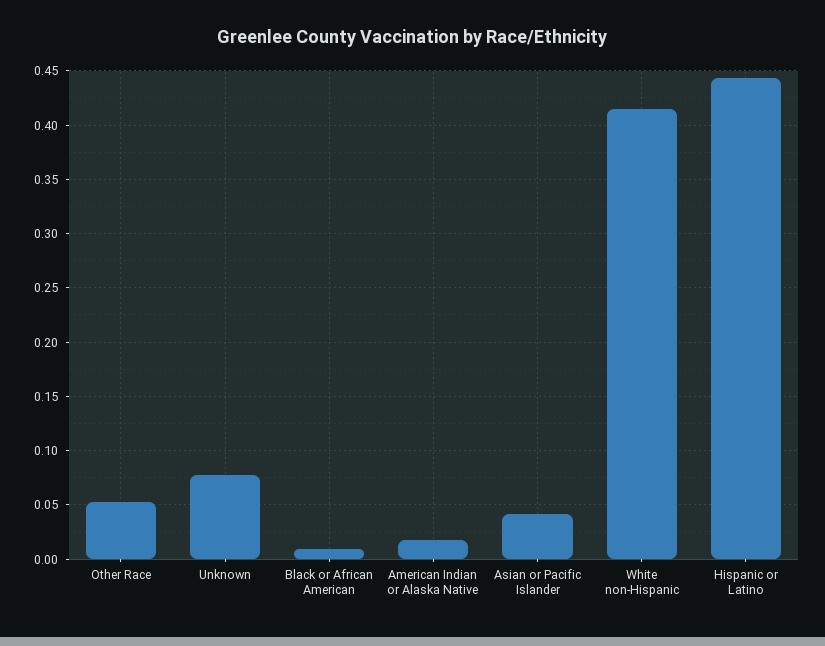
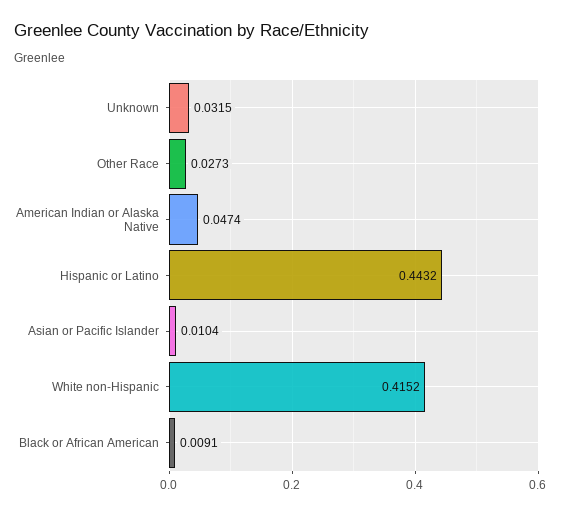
  {
-   "Other Race": 0.05,
+   "Other Race": 0.0273,
-   "Unknown": 0.08,
+   "Unknown": 0.0315,
    "Black or African American": 0.0091,
-   "American Indian or Alaska Native": 0.02,
+   "American Indian or Alaska Native": 0.0474,
-   "Asian or Pacific Islander": 0.04,
+   "Asian or Pacific Islander": 0.0104,
    "White non-Hispanic": 0.4152,
    "Hispanic or Latino": 0.4432
  }

